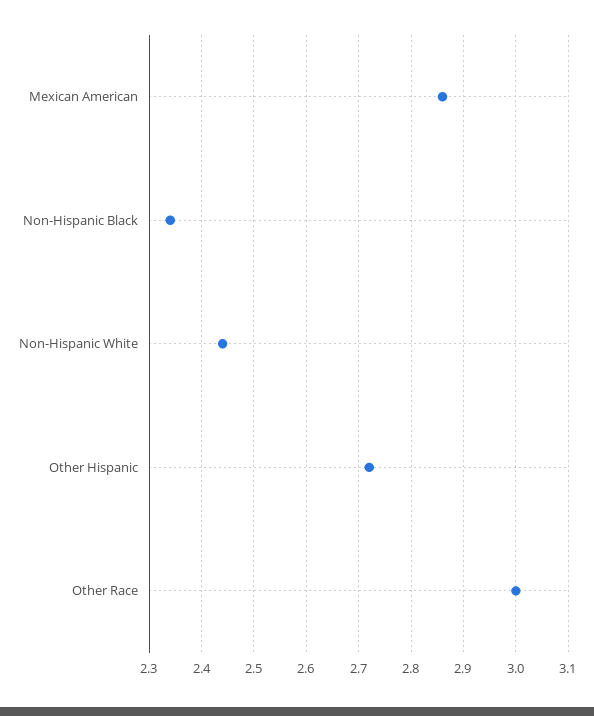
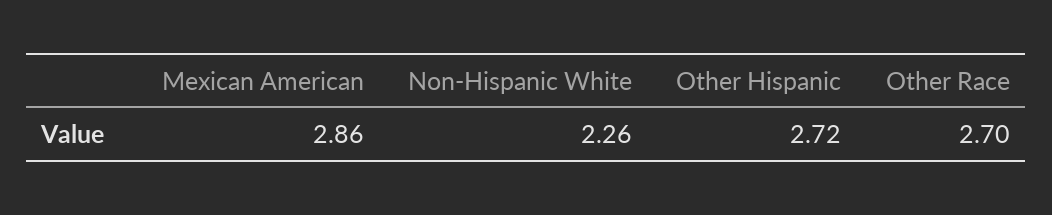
  {
    "Mexican American": 2.86,
-   "Non-Hispanic Black": 2.35,
-   "Non-Hispanic White": 2.45,
+   "Non-Hispanic White": 2.26,
    "Other Hispanic": 2.72,
-   "Other Race": 3
+   "Other Race": 2.7
  }

